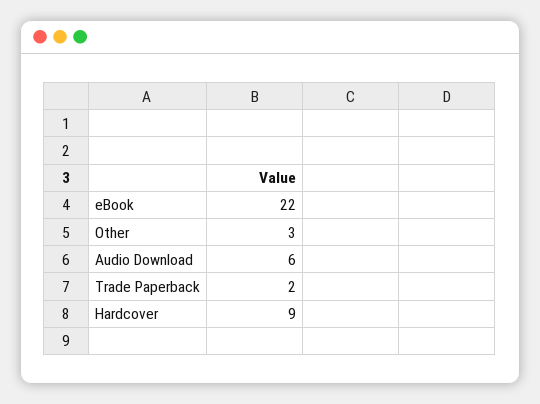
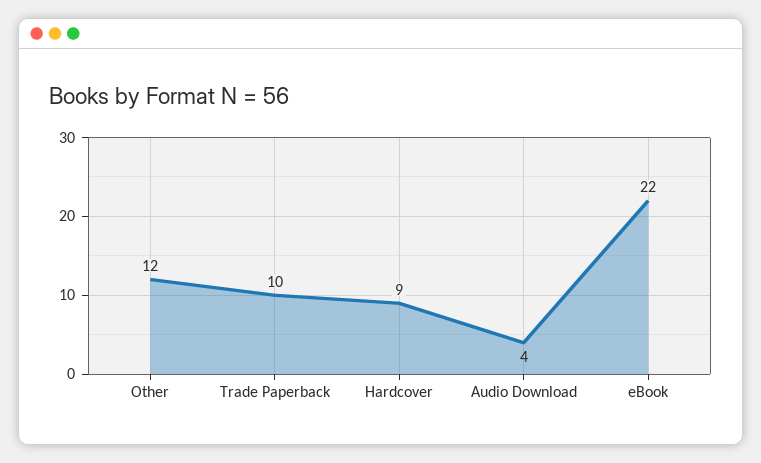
  {
    "eBook": 22,
-   "Other": 3,
+   "Other": 12,
-   "Audio Download": 6,
+   "Audio Download": 4,
-   "Trade Paperback": 2,
+   "Trade Paperback": 10,
    "Hardcover": 9
  }

